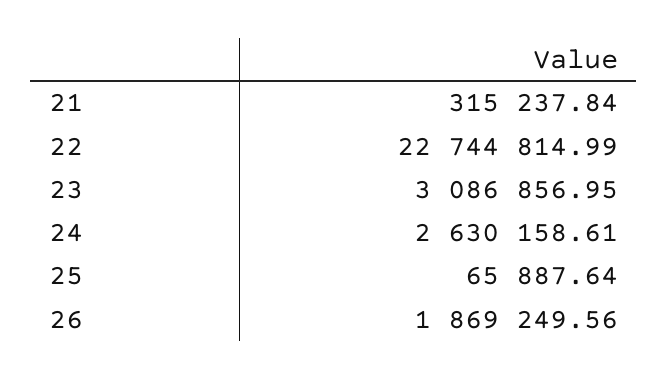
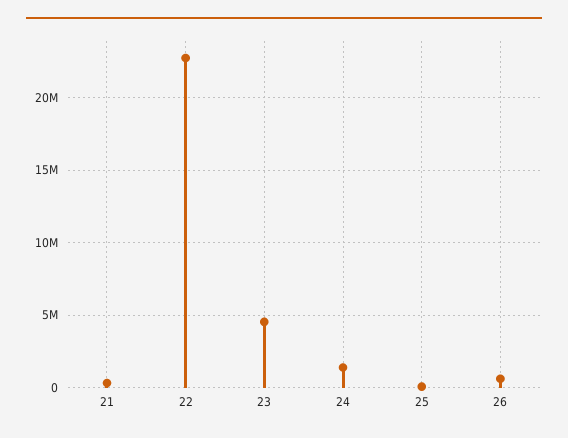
  {
    "21": 315237.84,
    "22": 22744814.99,
-   "23": 3086856.95,
+   "23": 4500000,
-   "24": 2630158.61,
+   "24": 1500000,
    "25": 65887.64,
-   "26": 1869249.56
+   "26": 500000
  }

